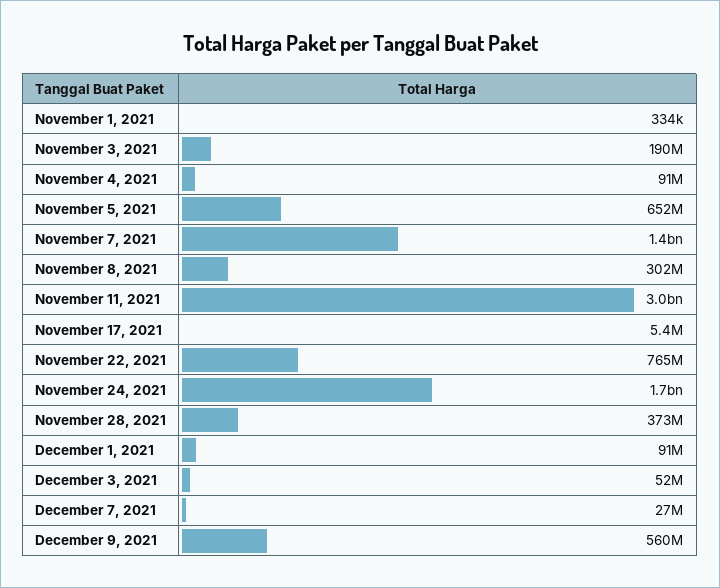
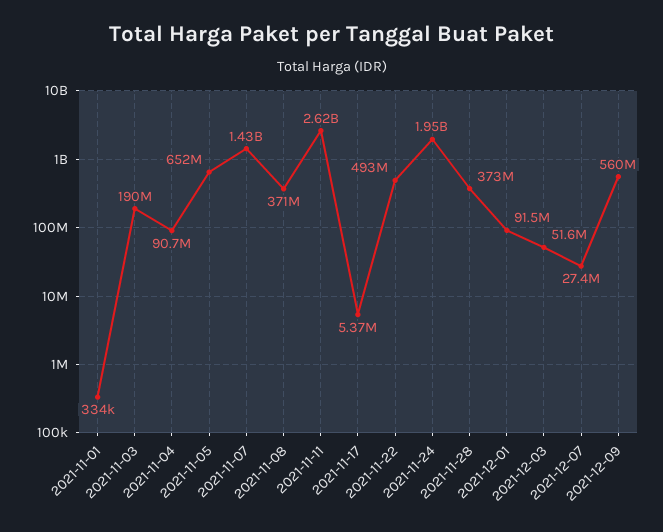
  {
    "November 1, 2021": 334000,
    "November 3, 2021": 190000000,
    "November 4, 2021": 90700000,
    "November 5, 2021": 652000000,
    "November 7, 2021": 1430000000,
-   "November 8, 2021": 302000000,
+   "November 8, 2021": 371000000,
-   "November 11, 2021": 3000000000,
+   "November 11, 2021": 2620000000,
    "November 17, 2021": 5370000,
-   "November 22, 2021": 765000000,
+   "November 22, 2021": 493000000,
-   "November 24, 2021": 1700000000,
+   "November 24, 2021": 1950000000,
    "November 28, 2021": 373000000,
    "December 1, 2021": 91500000,
    "December 3, 2021": 51600000,
    "December 7, 2021": 27400000,
    "December 9, 2021": 560000000
  }

